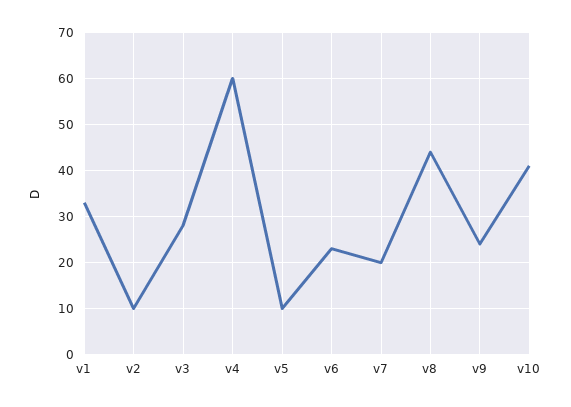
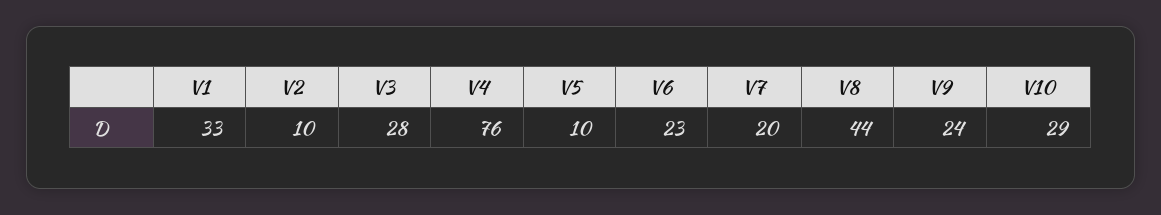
  {
    "v1": 33,
    "v2": 10,
    "v3": 28,
-   "v4": 60,
+   "v4": 76,
    "v5": 10,
    "v6": 23,
    "v7": 20,
    "v8": 44,
    "v9": 24,
-   "v10": 40
+   "v10": 29
  }

